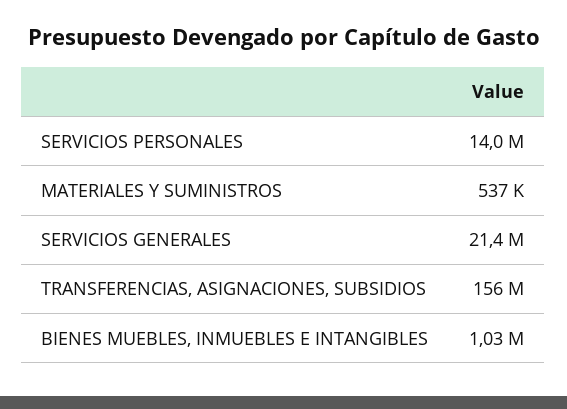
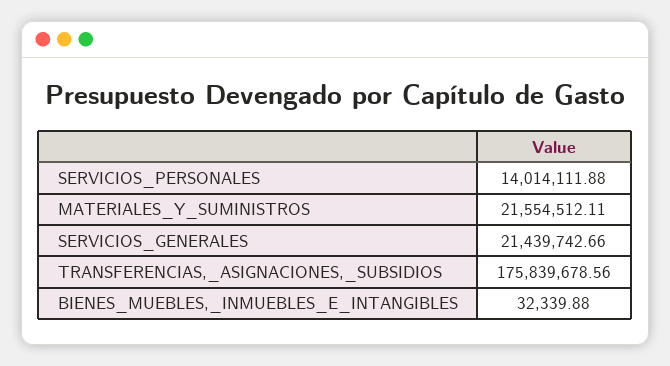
  {
    "SERVICIOS PERSONALES": 14014111.88,
-   "MATERIALES Y SUMINISTROS": 537000,
+   "MATERIALES Y SUMINISTROS": 21554512.11,
    "SERVICIOS GENERALES": 21439742.66,
-   "TRANSFERENCIAS, ASIGNACIONES, SUBSIDIOS": 156000000,
+   "TRANSFERENCIAS, ASIGNACIONES, SUBSIDIOS": 175839678.56,
-   "BIENES MUEBLES, INMUEBLES E INTANGIBLES": 1030000
+   "BIENES MUEBLES, INMUEBLES E INTANGIBLES": 32339.88
  }

